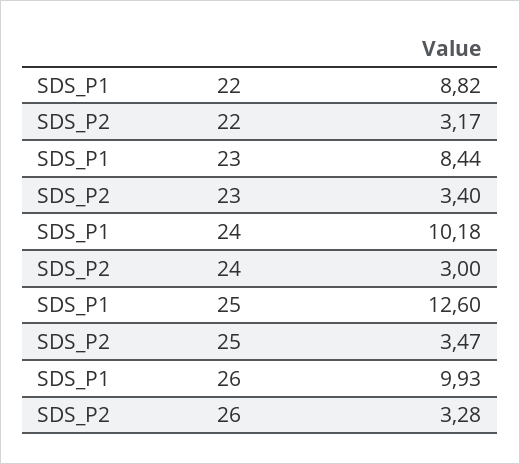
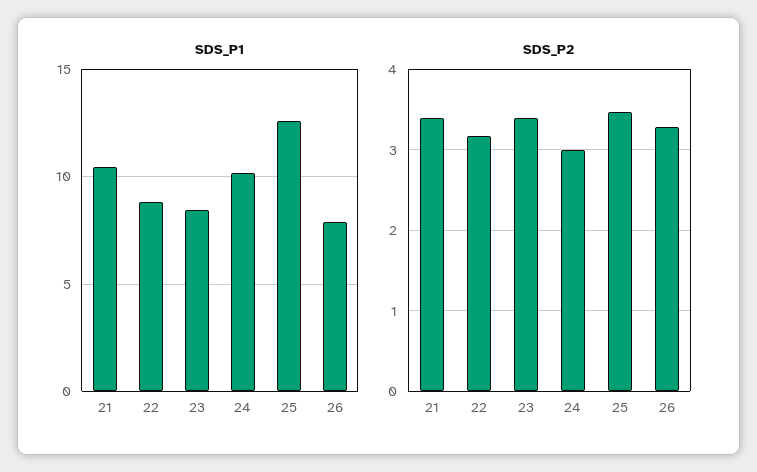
  {
    "SDS_P1": {
      "22": 8.82,
      "23": 8.44,
      "24": 10.18,
      "25": 12.6,
-     "26": 9.93
+     "26": 8,
+     "21": 10.5
    },
    "SDS_P2": {
      "22": 3.17,
      "23": 3.4,
      "24": 3,
      "25": 3.47,
-     "26": 3.28
+     "26": 3.28,
+     "21": 3.4
    }
  }

